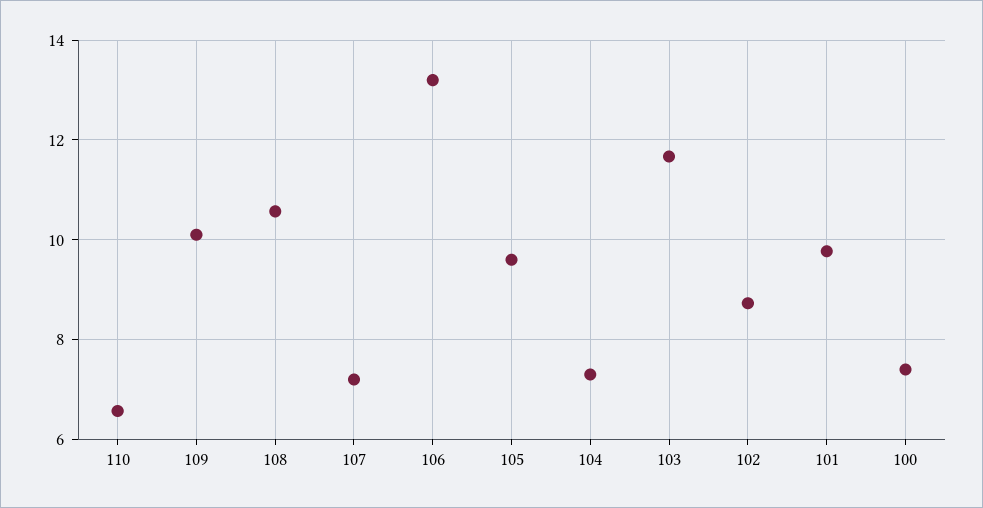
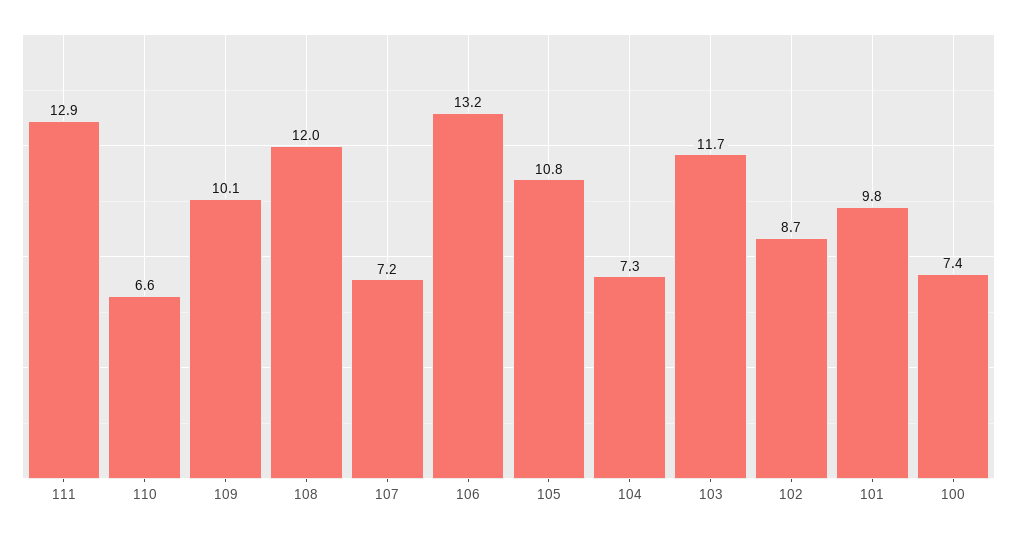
  {
    "110": 6.6,
    "109": 10.1,
-   "108": 10.6,
+   "108": 12,
    "107": 7.2,
    "106": 13.2,
-   "105": 9.6,
+   "105": 10.8,
    "104": 7.3,
    "103": 11.7,
    "102": 8.7,
    "101": 9.8,
-   "100": 7.4
+   "100": 7.4,
+   "111": 12.9
  }

